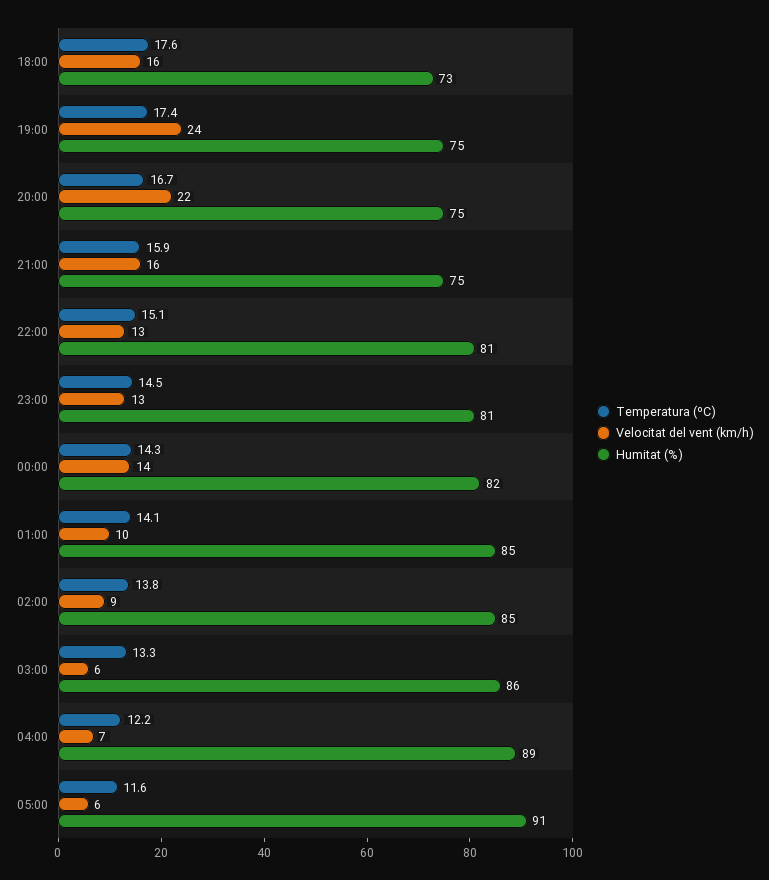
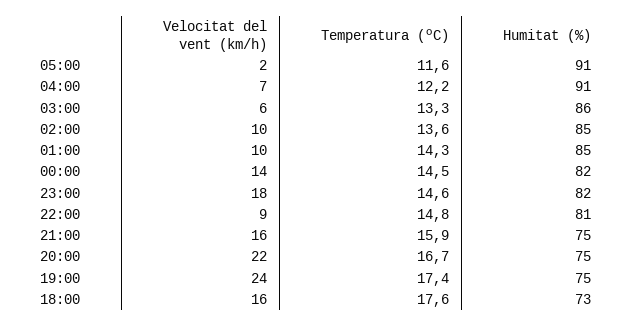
  {
    "Temperatura (ºC)": {
      "18:00": 17.6,
      "19:00": 17.4,
      "20:00": 16.7,
      "21:00": 15.9,
-     "22:00": 15.1,
+     "22:00": 14.8,
-     "23:00": 14.5,
+     "23:00": 14.6,
-     "00:00": 14.3,
+     "00:00": 14.5,
-     "01:00": 14.1,
+     "01:00": 14.3,
-     "02:00": 13.8,
+     "02:00": 13.6,
      "03:00": 13.3,
      "04:00": 12.2,
      "05:00": 11.6
    },
    "Velocitat del vent (km/h)": {
      "18:00": 16,
      "19:00": 24,
      "20:00": 22,
      "21:00": 16,
-     "22:00": 13,
+     "22:00": 9,
-     "23:00": 13,
+     "23:00": 18,
      "00:00": 14,
      "01:00": 10,
-     "02:00": 9,
+     "02:00": 10,
      "03:00": 6,
      "04:00": 7,
-     "05:00": 6
+     "05:00": 2
    },
    "Humitat (%)": {
      "18:00": 73,
      "19:00": 75,
      "20:00": 75,
      "21:00": 75,
      "22:00": 81,
-     "23:00": 81,
+     "23:00": 82,
      "00:00": 82,
      "01:00": 85,
      "02:00": 85,
      "03:00": 86,
-     "04:00": 89,
+     "04:00": 91,
      "05:00": 91
    }
  }

